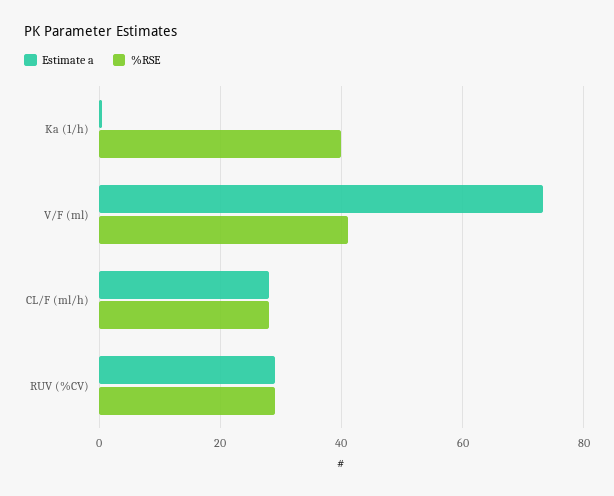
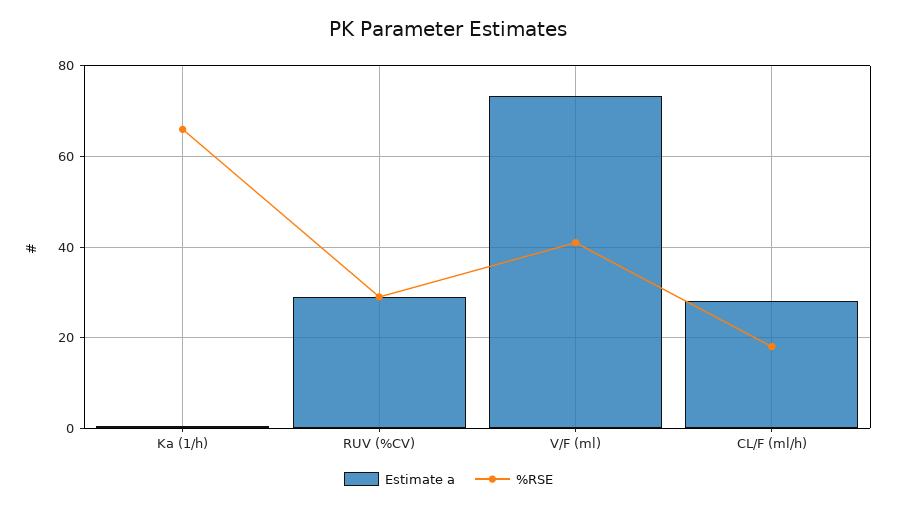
  {
    "Estimate a": {
      "Ka (1/h)": 0,
      "V/F (ml)": 74,
      "CL/F (ml/h)": 28,
      "RUV (%CV)": 30
    },
    "%RSE": {
-     "Ka (1/h)": 40,
+     "Ka (1/h)": 66,
      "V/F (ml)": 42,
-     "CL/F (ml/h)": 28,
+     "CL/F (ml/h)": 18,
      "RUV (%CV)": 30
    }
  }

